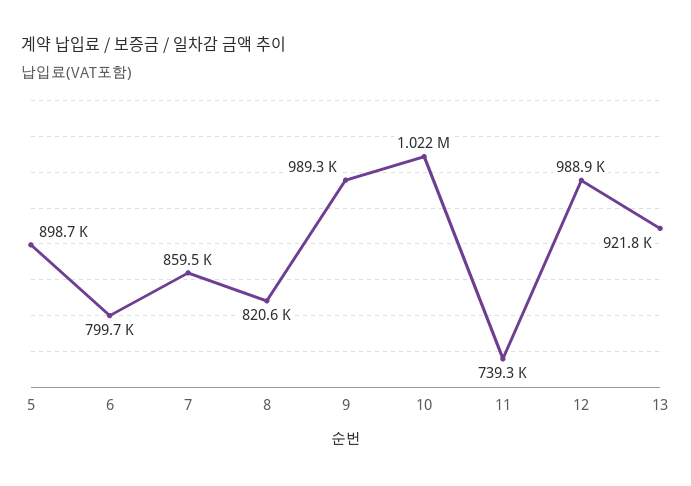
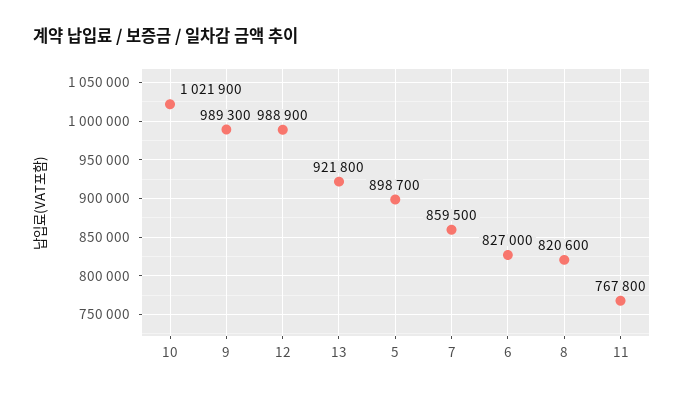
  {
    "5": 898700,
-   "6": 799700,
+   "6": 827000,
    "7": 859500,
    "8": 820600,
    "9": 989300,
    "10": 1021900,
-   "11": 739300,
+   "11": 767800,
    "12": 988900,
    "13": 921800
  }

